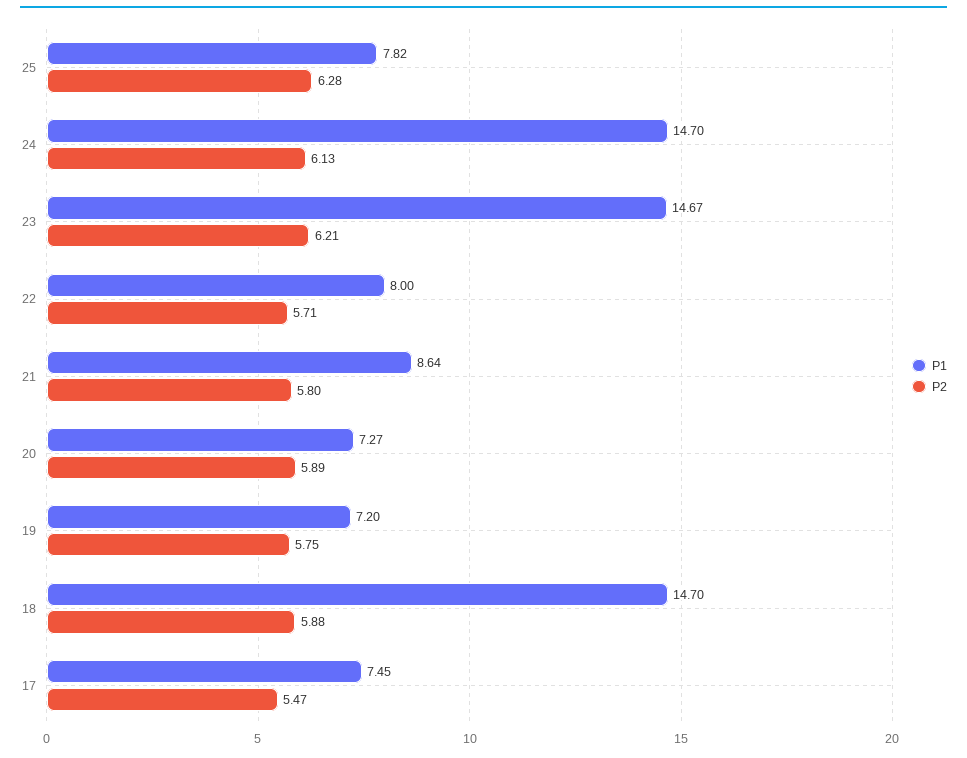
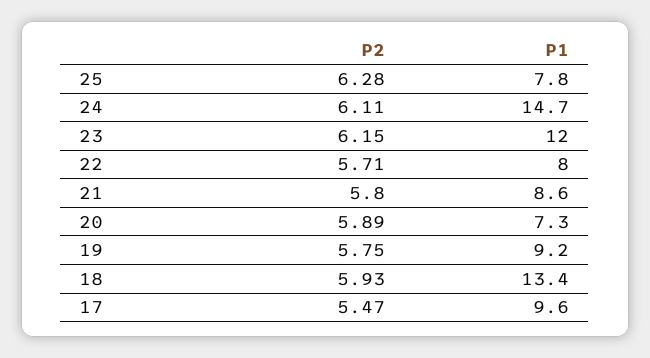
  {
    "P1": {
      "25": 7.82,
      "24": 14.7,
-     "23": 14.67,
+     "23": 12,
      "22": 8,
      "21": 8.64,
      "20": 7.27,
-     "19": 7.2,
+     "19": 9.2,
-     "18": 14.7,
+     "18": 13.4,
-     "17": 7.45
+     "17": 9.6
    },
    "P2": {
      "25": 6.28,
-     "24": 6.13,
+     "24": 6.11,
-     "23": 6.21,
+     "23": 6.15,
      "22": 5.71,
      "21": 5.8,
      "20": 5.89,
      "19": 5.75,
-     "18": 5.88,
+     "18": 5.93,
      "17": 5.47
    }
  }

